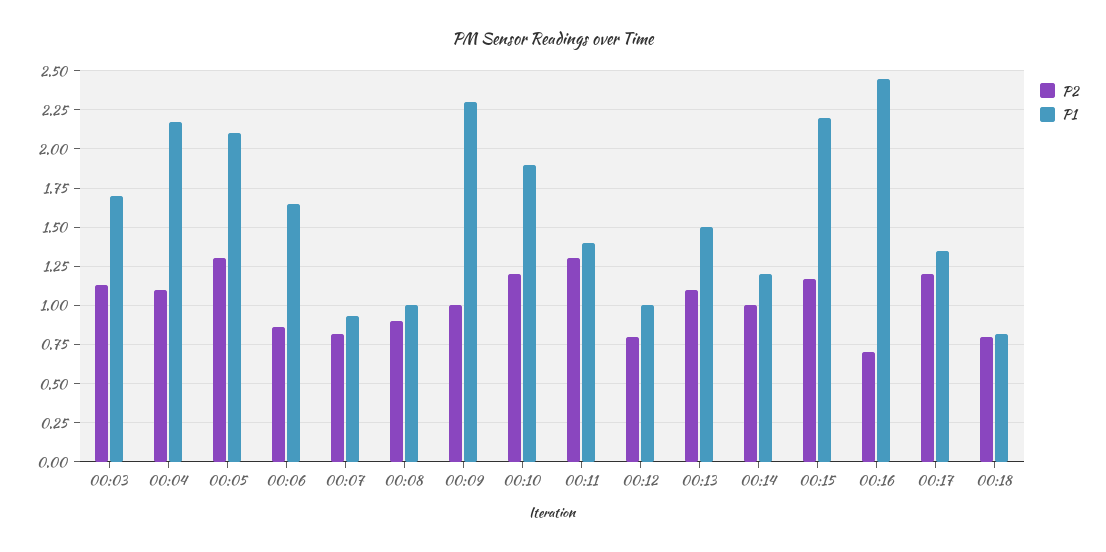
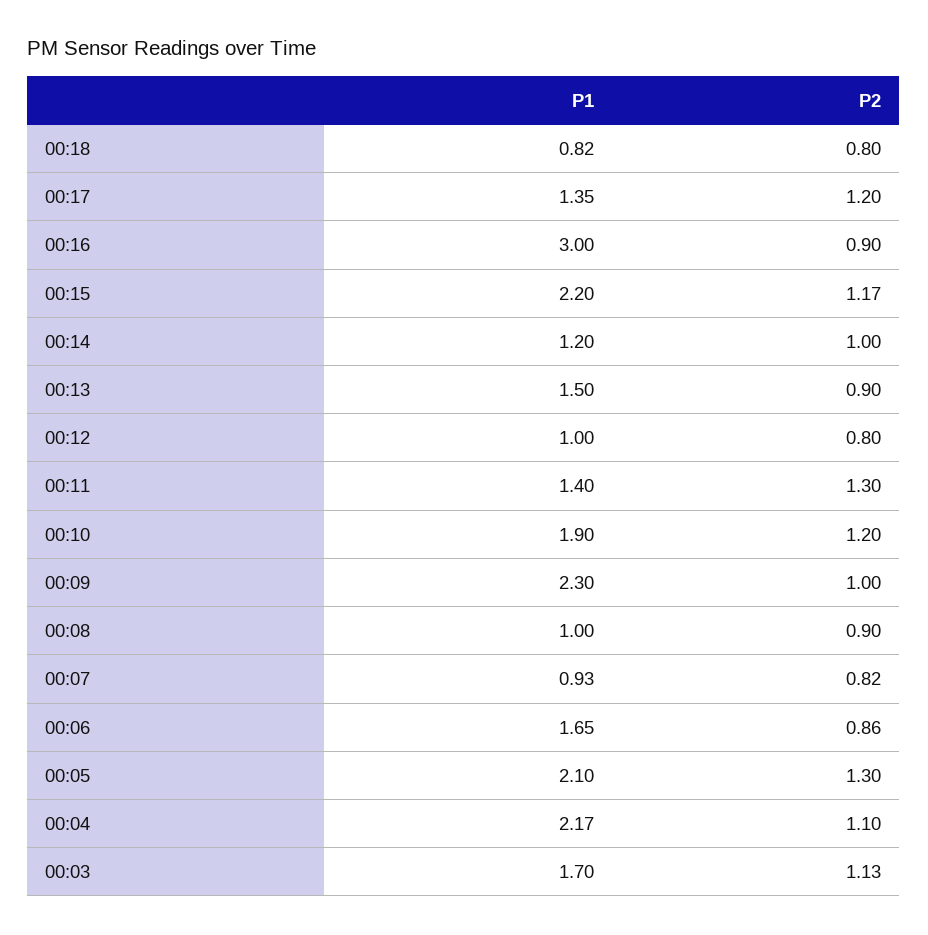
  {
    "P2": {
      "00:03": 1.13,
      "00:04": 1.1,
      "00:05": 1.3,
      "00:06": 0.86,
      "00:07": 0.82,
      "00:08": 0.9,
      "00:09": 1,
      "00:10": 1.2,
      "00:11": 1.3,
      "00:12": 0.8,
-     "00:13": 1.1,
+     "00:13": 0.9,
      "00:14": 1,
      "00:15": 1.17,
-     "00:16": 0.7,
+     "00:16": 0.9,
      "00:17": 1.2,
      "00:18": 0.8
    },
    "P1": {
      "00:03": 1.7,
      "00:04": 2.17,
      "00:05": 2.1,
      "00:06": 1.65,
      "00:07": 0.93,
      "00:08": 1,
      "00:09": 2.3,
      "00:10": 1.9,
      "00:11": 1.4,
      "00:12": 1,
      "00:13": 1.5,
      "00:14": 1.2,
      "00:15": 2.2,
-     "00:16": 2.45,
+     "00:16": 3,
      "00:17": 1.35,
      "00:18": 0.82
    }
  }

